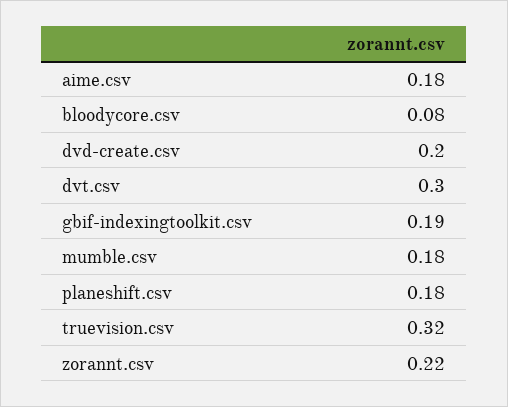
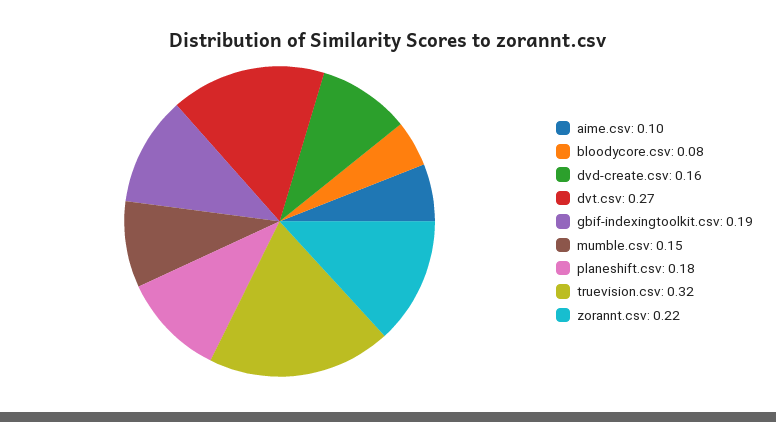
  {
-   "aime.csv": 0.18,
+   "aime.csv": 0.1,
    "bloodycore.csv": 0.08,
-   "dvd-create.csv": 0.2,
+   "dvd-create.csv": 0.16,
-   "dvt.csv": 0.3,
+   "dvt.csv": 0.27,
    "gbif-indexingtoolkit.csv": 0.19,
-   "mumble.csv": 0.18,
+   "mumble.csv": 0.15,
    "planeshift.csv": 0.18,
    "truevision.csv": 0.32,
    "zorannt.csv": 0.22
  }

